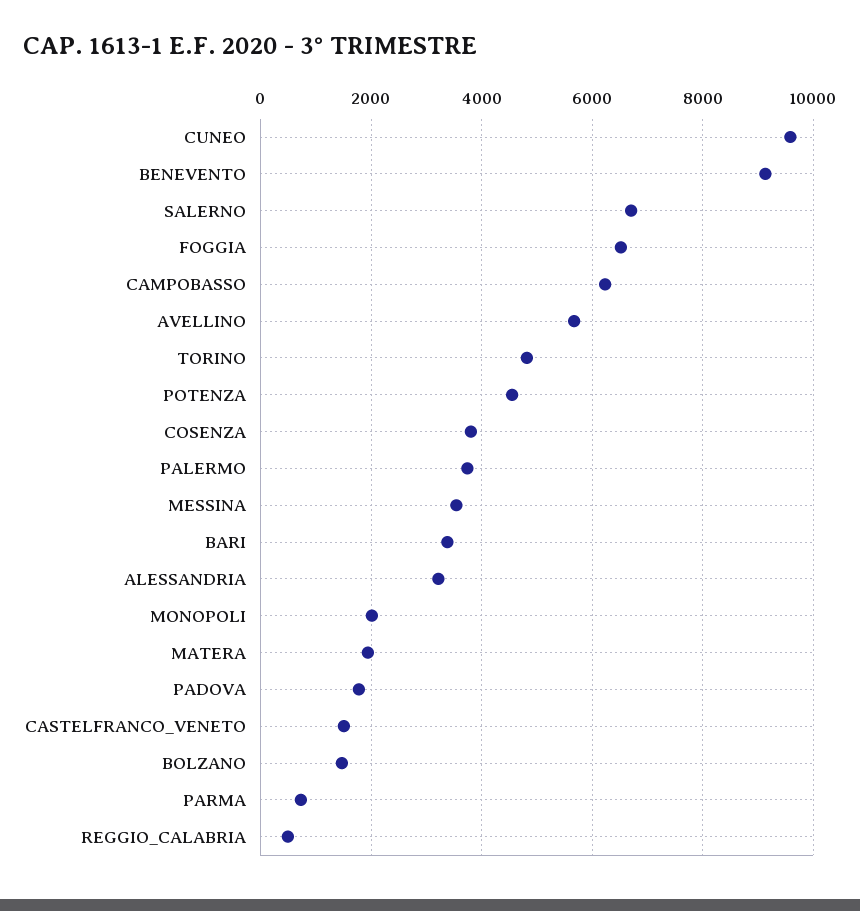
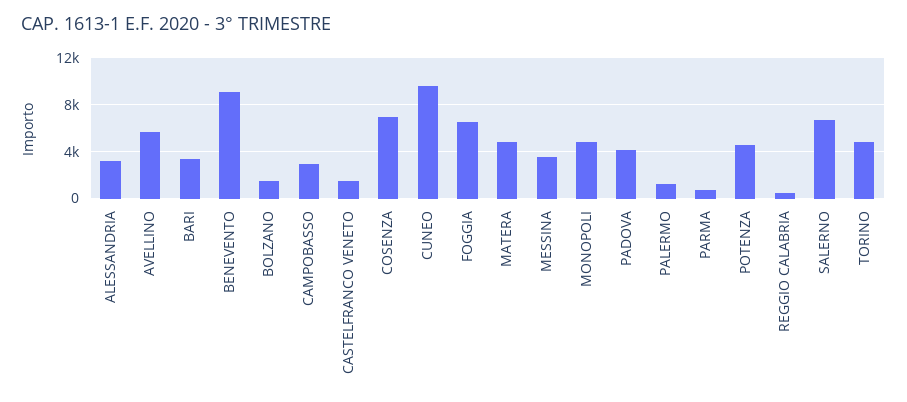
  {
    "CUNEO": 9600,
    "BENEVENTO": 9200,
    "SALERNO": 6800,
    "FOGGIA": 6600,
-   "CAMPOBASSO": 6200,
+   "CAMPOBASSO": 3000,
    "AVELLINO": 5600,
    "TORINO": 4800,
    "POTENZA": 4600,
-   "COSENZA": 3800,
+   "COSENZA": 7000,
-   "PALERMO": 3800,
+   "PALERMO": 1000,
    "MESSINA": 3600,
    "BARI": 3400,
    "ALESSANDRIA": 3200,
-   "MONOPOLI": 2000,
+   "MONOPOLI": 5000,
-   "MATERA": 2000,
+   "MATERA": 5000,
-   "PADOVA": 1800,
+   "PADOVA": 4000,
    "CASTELFRANCO_VENETO": 1600,
    "BOLZANO": 1400,
    "PARMA": 800,
    "REGGIO_CALABRIA": 400
  }

